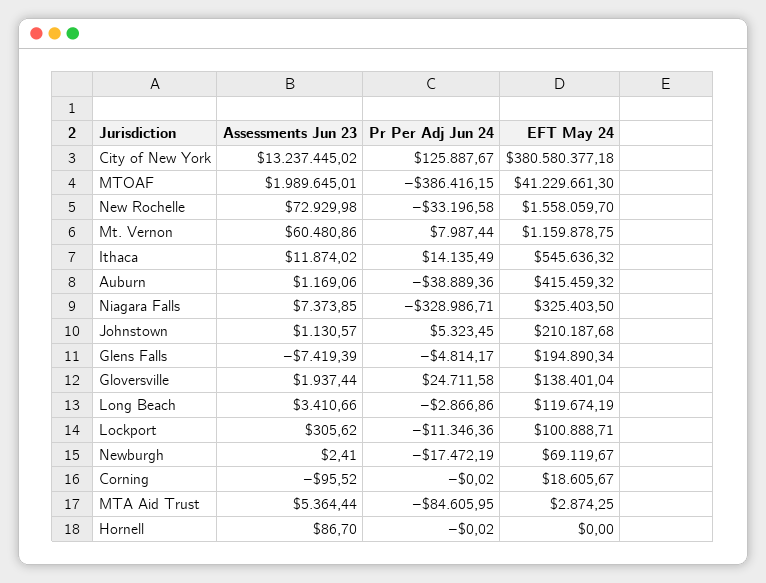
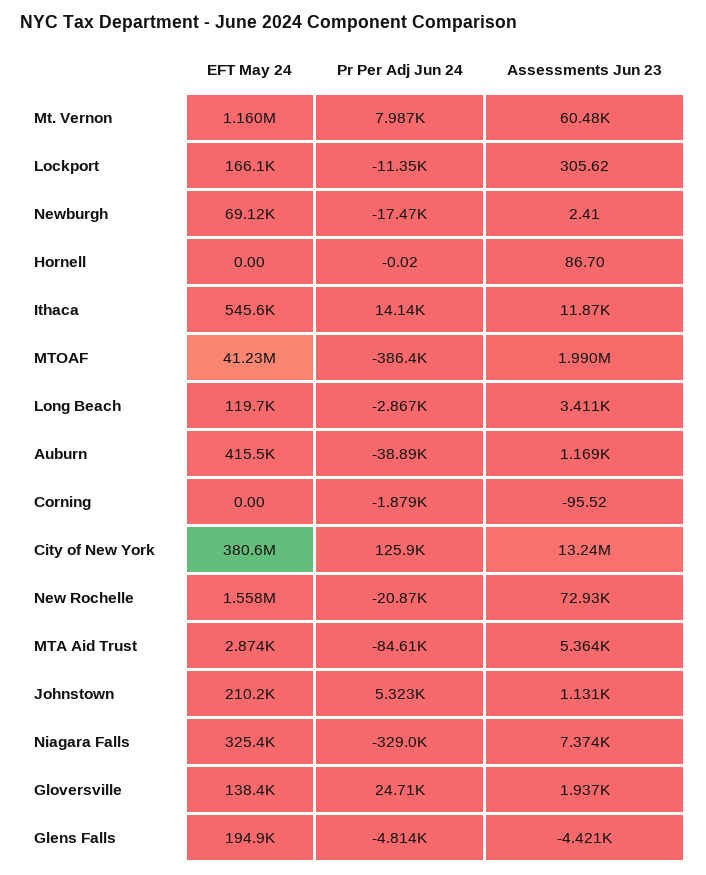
  {
    "Assessments Jun 23": {
      "City of New York": 13237445.02,
      "MTOAF": 1989645.01,
      "New Rochelle": 72929.98,
      "Mt. Vernon": 60480.86,
      "Ithaca": 11874.02,
      "Auburn": 1169.06,
      "Niagara Falls": 7373.85,
      "Johnstown": 1130.57,
-     "Glens Falls": -7419.39,
+     "Glens Falls": -4421,
      "Gloversville": 1937.44,
      "Long Beach": 3410.66,
      "Lockport": 305.62,
      "Newburgh": 2.41,
      "Corning": -95.52,
      "MTA Aid Trust": 5364.44,
      "Hornell": 86.7
    },
    "Pr Per Adj Jun 24": {
      "City of New York": 125887.67,
      "MTOAF": -386416.15,
-     "New Rochelle": -33196.58,
+     "New Rochelle": -20870,
      "Mt. Vernon": 7987.44,
      "Ithaca": 14135.49,
      "Auburn": -38889.36,
      "Niagara Falls": -328986.71,
      "Johnstown": 5323.45,
      "Glens Falls": -4814.17,
      "Gloversville": 24711.58,
      "Long Beach": -2866.86,
      "Lockport": -11346.36,
      "Newburgh": -17472.19,
-     "Corning": -0.02,
+     "Corning": -1879,
      "MTA Aid Trust": -84605.95,
      "Hornell": -0.02
    },
    "EFT May 24": {
      "City of New York": 380580377.18,
      "MTOAF": 41229661.3,
      "New Rochelle": 1558059.7,
      "Mt. Vernon": 1159878.75,
      "Ithaca": 545636.32,
      "Auburn": 415459.32,
      "Niagara Falls": 325403.5,
      "Johnstown": 210187.68,
      "Glens Falls": 194890.34,
      "Gloversville": 138401.04,
      "Long Beach": 119674.19,
-     "Lockport": 100888.71,
+     "Lockport": 166100,
      "Newburgh": 69119.67,
-     "Corning": 18605.67,
+     "Corning": 0,
      "MTA Aid Trust": 2874.25,
      "Hornell": 0
    }
  }

